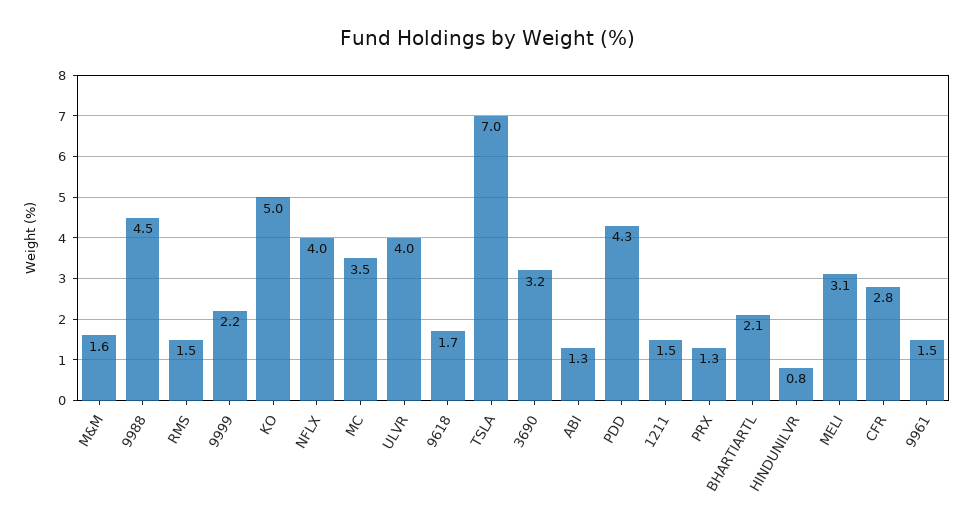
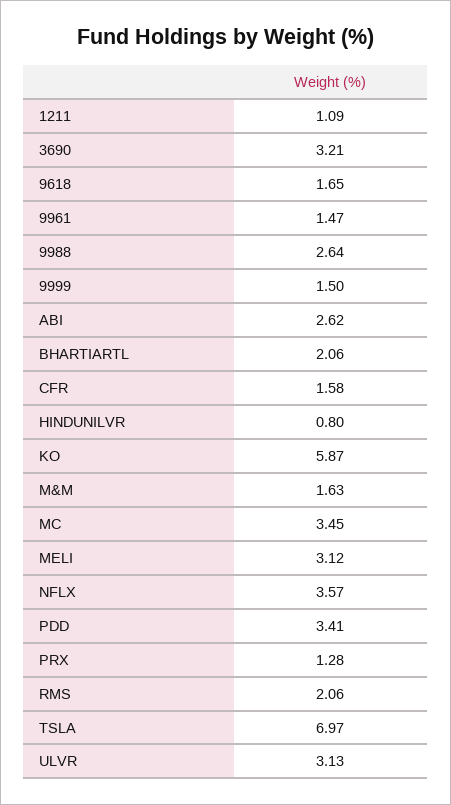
  {
    "M&M": 1.63,
-   "9988": 4.5,
+   "9988": 2.64,
-   "RMS": 1.5,
+   "RMS": 2.06,
-   "9999": 2.2,
+   "9999": 1.5,
-   "KO": 5,
+   "KO": 5.87,
-   "NFLX": 4,
+   "NFLX": 3.57,
    "MC": 3.45,
-   "ULVR": 4,
+   "ULVR": 3.13,
    "9618": 1.65,
    "TSLA": 6.97,
    "3690": 3.21,
-   "ABI": 1.3,
+   "ABI": 2.62,
-   "PDD": 4.3,
+   "PDD": 3.41,
-   "1211": 1.5,
+   "1211": 1.09,
    "PRX": 1.28,
    "BHARTIARTL": 2.06,
    "HINDUNILVR": 0.8,
    "MELI": 3.12,
-   "CFR": 2.8,
+   "CFR": 1.58,
    "9961": 1.47
  }

